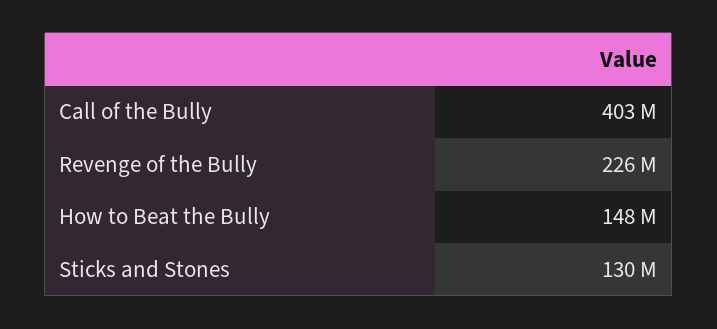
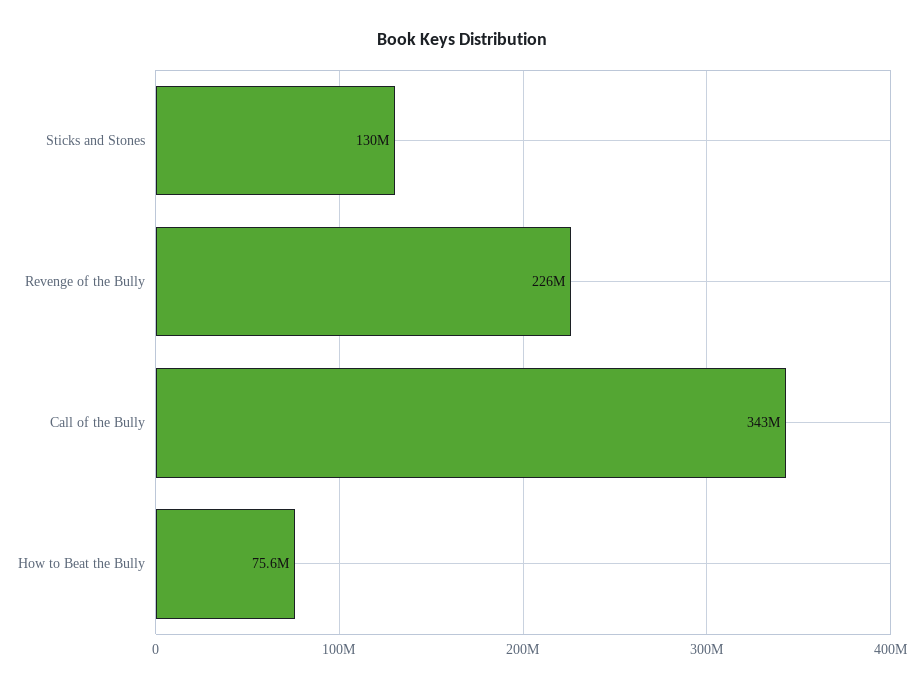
  {
-   "Call of the Bully": 403000000,
+   "Call of the Bully": 343000000,
    "Revenge of the Bully": 226000000,
-   "How to Beat the Bully": 148000000,
+   "How to Beat the Bully": 75600000,
    "Sticks and Stones": 130000000
  }

